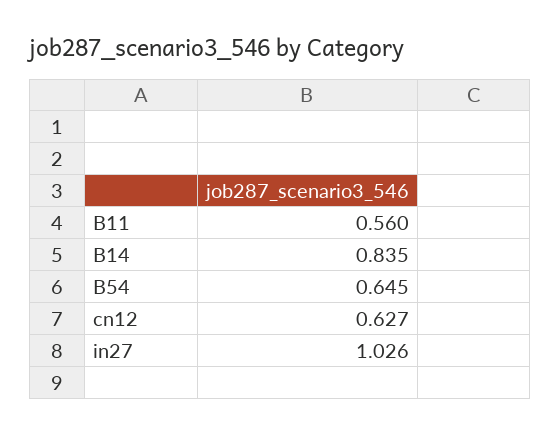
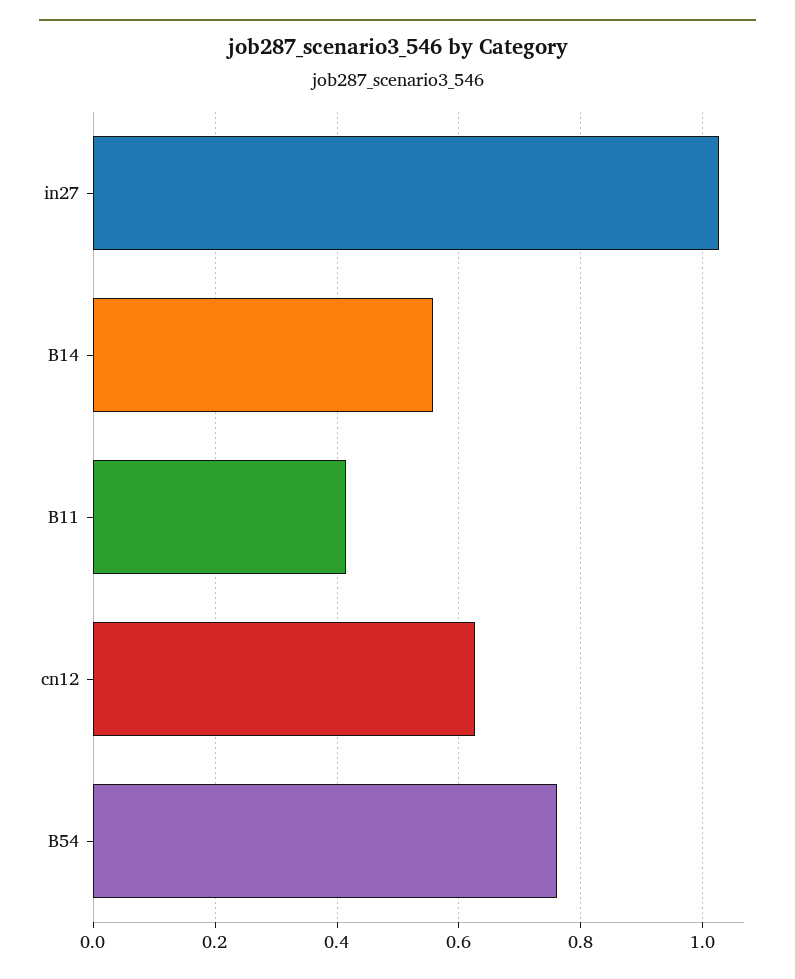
  {
-   "B11": 0.56,
+   "B11": 0.42,
-   "B14": 0.835,
+   "B14": 0.56,
-   "B54": 0.645,
+   "B54": 0.76,
    "cn12": 0.627,
    "in27": 1.026
  }

